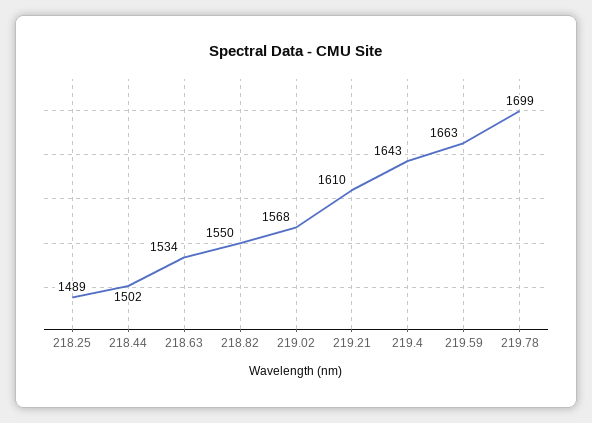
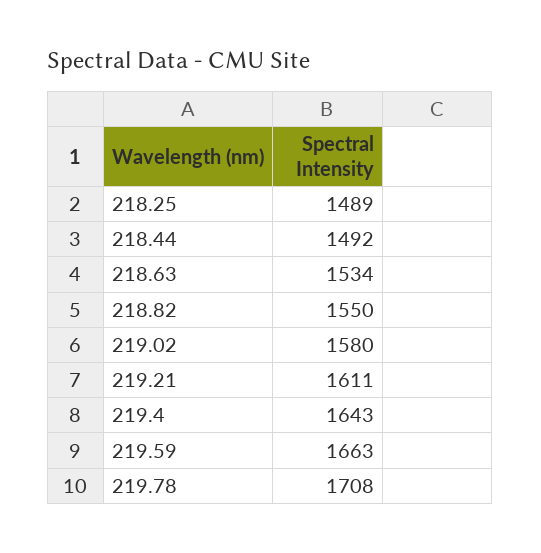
  {
    "218.25": 1489,
-   "218.44": 1502,
+   "218.44": 1492,
    "218.63": 1534,
    "218.82": 1550,
-   "219.02": 1568,
+   "219.02": 1580,
-   "219.21": 1610,
+   "219.21": 1611,
    "219.4": 1643,
    "219.59": 1663,
-   "219.78": 1699
+   "219.78": 1708
  }

